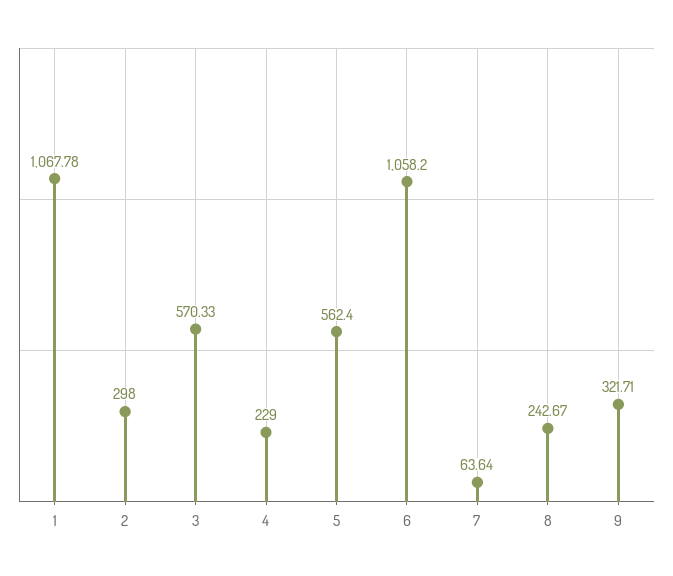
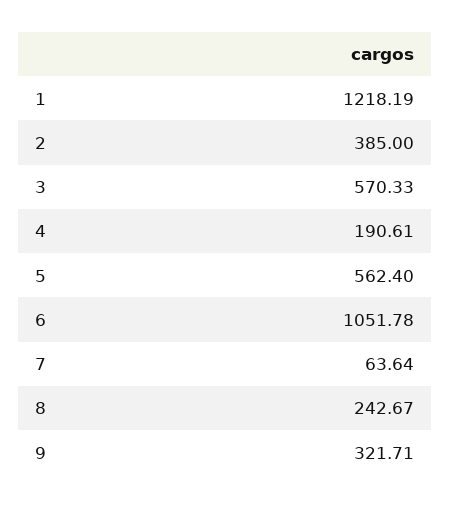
  {
-   "1": 1067.78,
+   "1": 1218.19,
-   "2": 298,
+   "2": 385,
    "3": 570.33,
-   "4": 229,
+   "4": 190.61,
    "5": 562.4,
-   "6": 1058.2,
+   "6": 1051.78,
    "7": 63.64,
    "8": 242.67,
    "9": 321.71
  }

